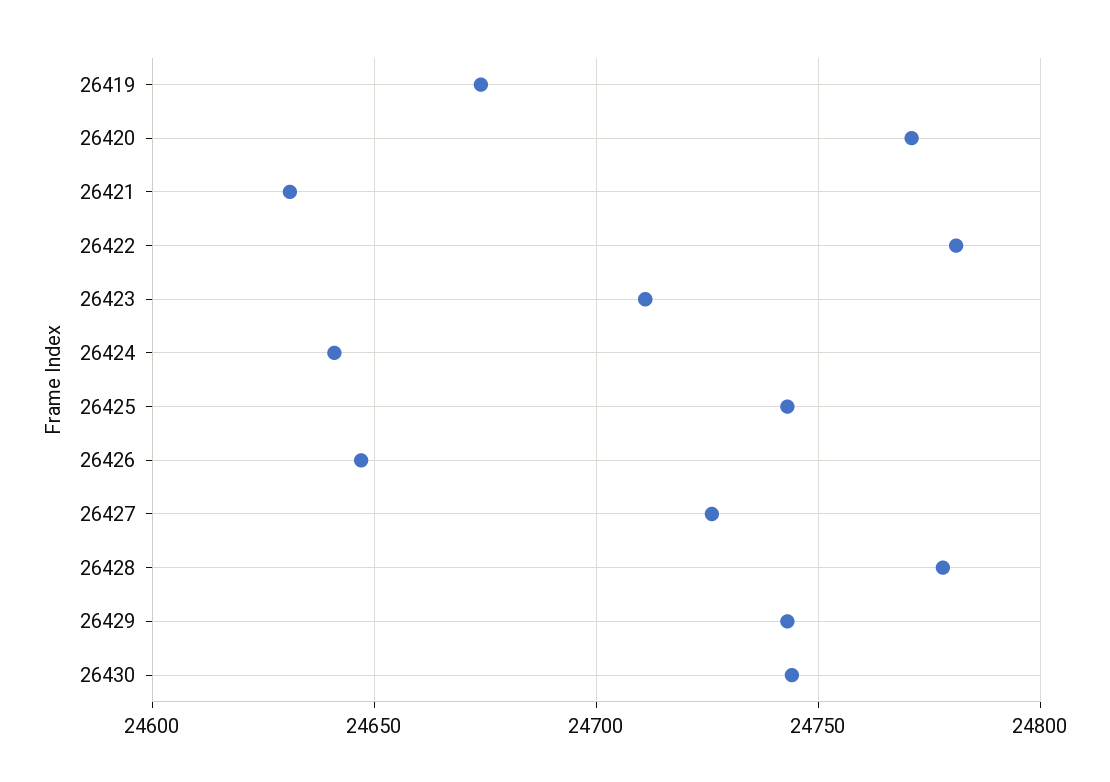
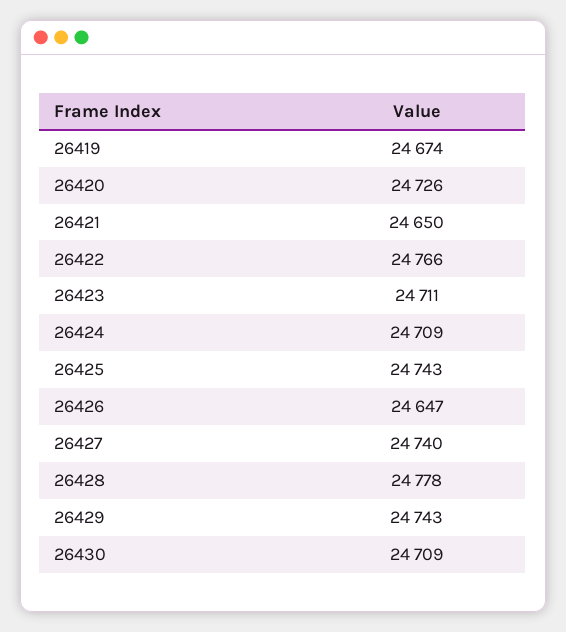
  {
    "26419": 24674,
-   "26420": 24770,
+   "26420": 24726,
-   "26421": 24630,
+   "26421": 24650,
-   "26422": 24780,
+   "26422": 24766,
    "26423": 24711,
-   "26424": 24640,
+   "26424": 24709,
    "26425": 24743,
    "26426": 24647,
-   "26427": 24725,
+   "26427": 24740,
    "26428": 24778,
    "26429": 24743,
-   "26430": 24745
+   "26430": 24709
  }

